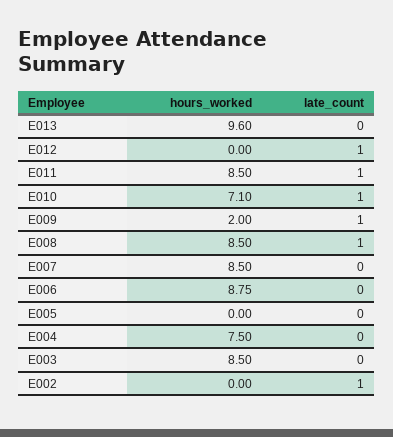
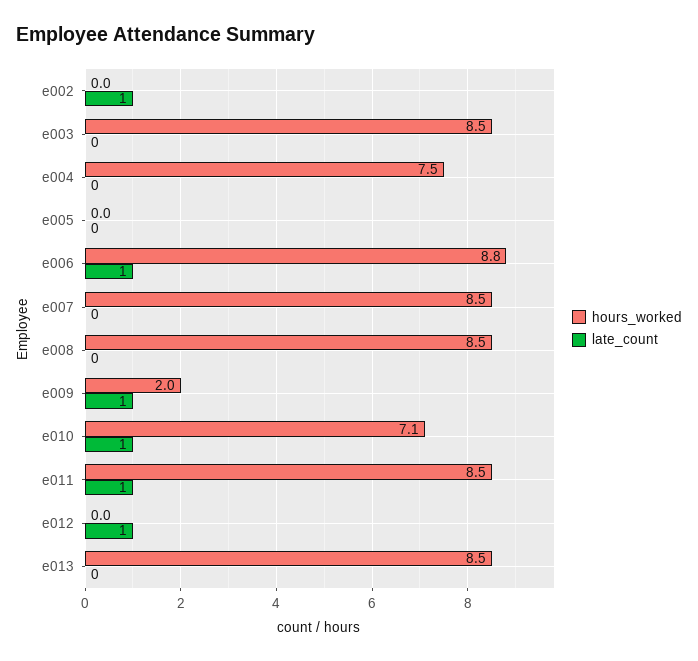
  {
    "hours_worked": {
-     "E013": 9.6,
+     "E013": 8.5,
      "E012": 0,
      "E011": 8.5,
      "E010": 7.1,
      "E009": 2,
      "E008": 8.5,
      "E007": 8.5,
      "E006": 8.75,
      "E005": 0,
      "E004": 7.5,
      "E003": 8.5,
      "E002": 0
    },
    "late_count": {
      "E013": 0,
      "E012": 1,
      "E011": 1,
      "E010": 1,
      "E009": 1,
-     "E008": 1,
+     "E008": 0,
      "E007": 0,
-     "E006": 0,
+     "E006": 1,
      "E005": 0,
      "E004": 0,
      "E003": 0,
      "E002": 1
    }
  }

